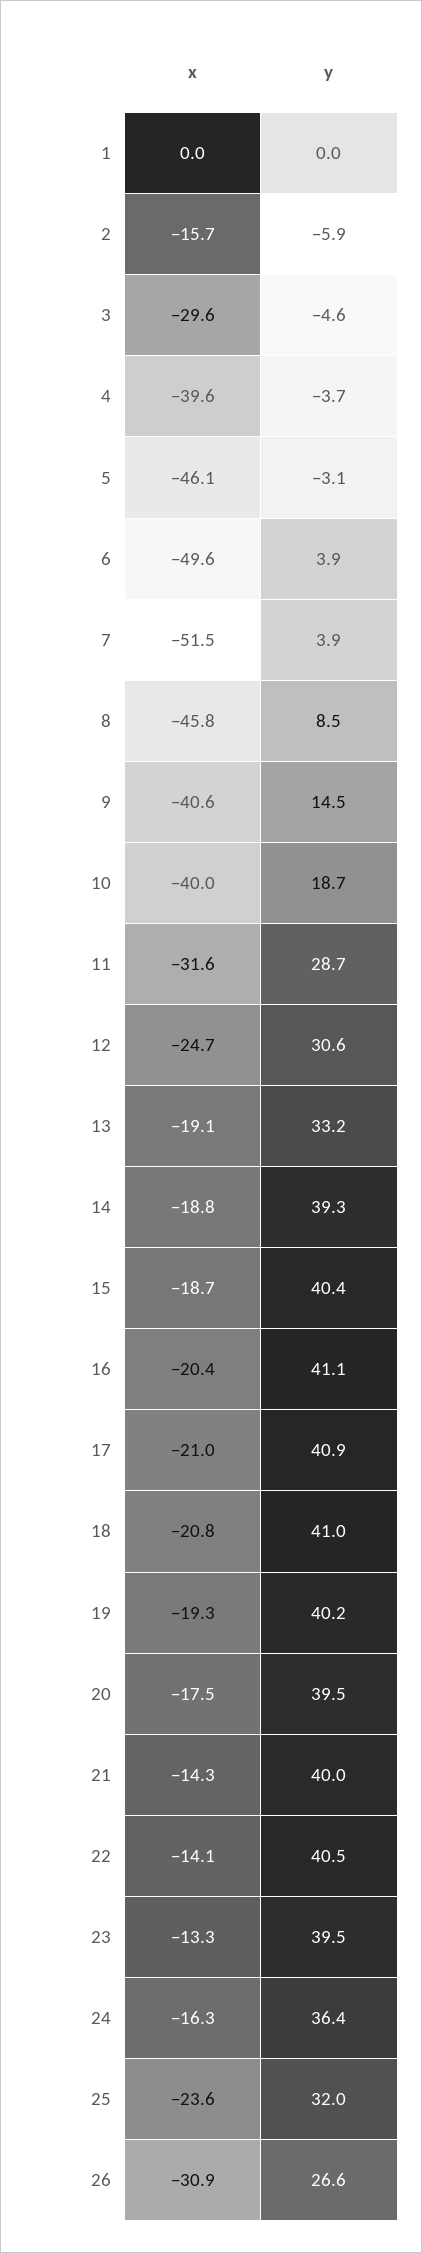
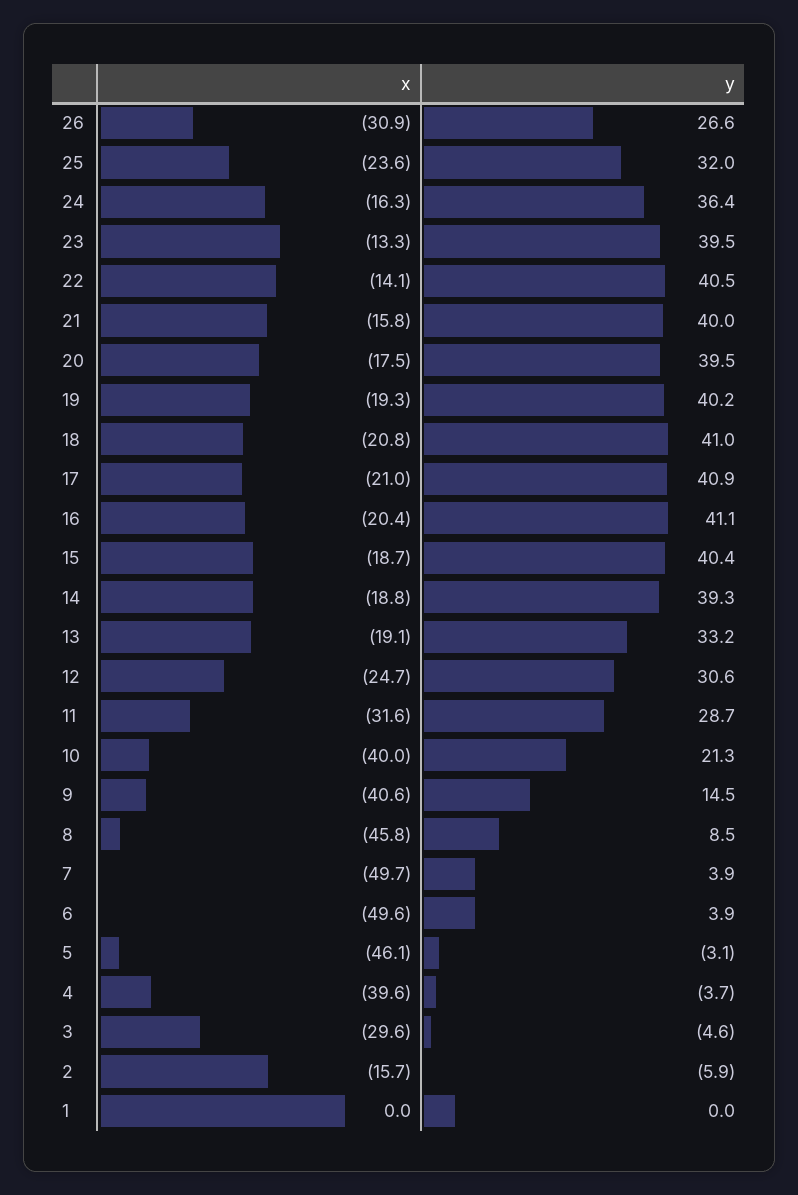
  {
    "x": {
      "1": 0,
      "2": -15.7,
      "3": -29.6,
      "4": -39.6,
      "5": -46.1,
      "6": -49.6,
-     "7": -51.5,
+     "7": -49.7,
      "8": -45.8,
      "9": -40.6,
      "10": -40,
      "11": -31.6,
      "12": -24.7,
      "13": -19.1,
      "14": -18.8,
      "15": -18.7,
      "16": -20.4,
      "17": -21,
      "18": -20.8,
      "19": -19.3,
      "20": -17.5,
-     "21": -14.3,
+     "21": -15.8,
      "22": -14.1,
      "23": -13.3,
      "24": -16.3,
      "25": -23.6,
      "26": -30.9
    },
    "y": {
      "1": 0,
      "2": -5.9,
      "3": -4.6,
      "4": -3.7,
      "5": -3.1,
      "6": 3.9,
      "7": 3.9,
      "8": 8.5,
      "9": 14.5,
-     "10": 18.7,
+     "10": 21.3,
      "11": 28.7,
      "12": 30.6,
      "13": 33.2,
      "14": 39.3,
      "15": 40.4,
      "16": 41.1,
      "17": 40.9,
      "18": 41,
      "19": 40.2,
      "20": 39.5,
      "21": 40,
      "22": 40.5,
      "23": 39.5,
      "24": 36.4,
      "25": 32,
      "26": 26.6
    }
  }

